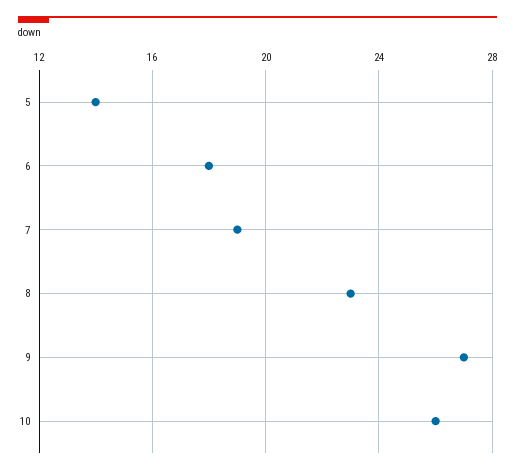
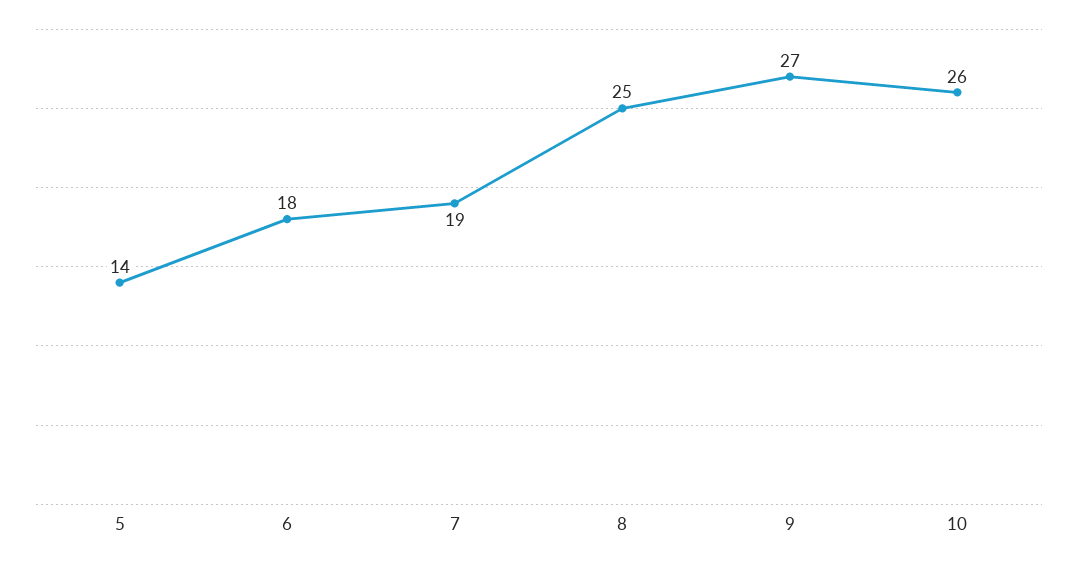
  {
    "5": 14,
    "6": 18,
    "7": 19,
-   "8": 23,
+   "8": 25,
    "9": 27,
    "10": 26
  }

